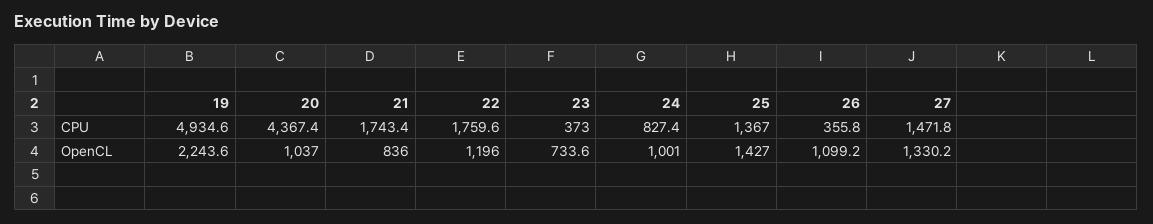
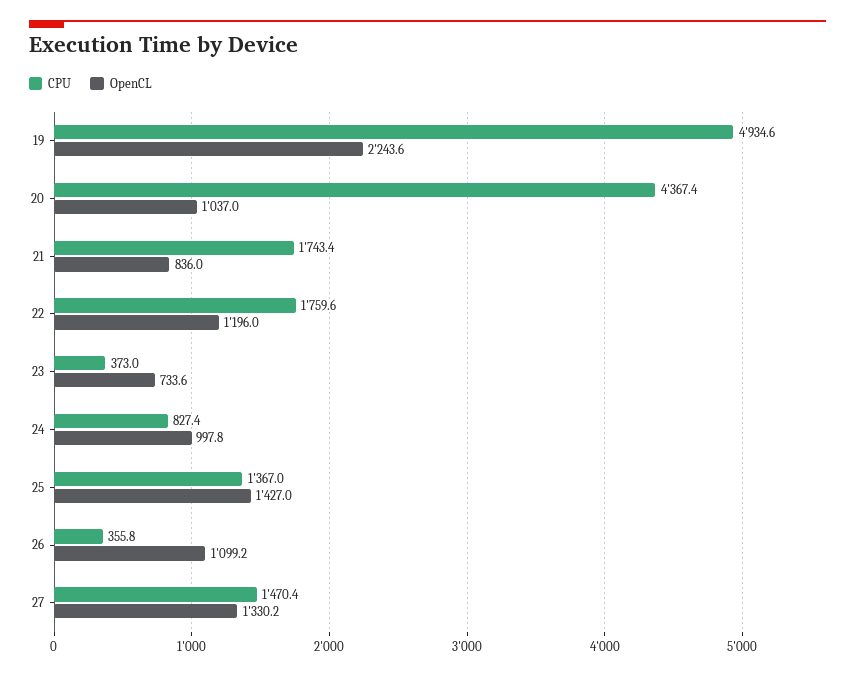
  {
    "CPU": {
      "19": 4934.6,
      "20": 4367.4,
      "21": 1743.4,
      "22": 1759.6,
      "23": 373,
      "24": 827.4,
      "25": 1367,
      "26": 355.8,
-     "27": 1471.8
+     "27": 1470.4
    },
    "OpenCL": {
      "19": 2243.6,
      "20": 1037,
      "21": 836,
      "22": 1196,
      "23": 733.6,
-     "24": 1001,
+     "24": 997.8,
      "25": 1427,
      "26": 1099.2,
      "27": 1330.2
    }
  }

